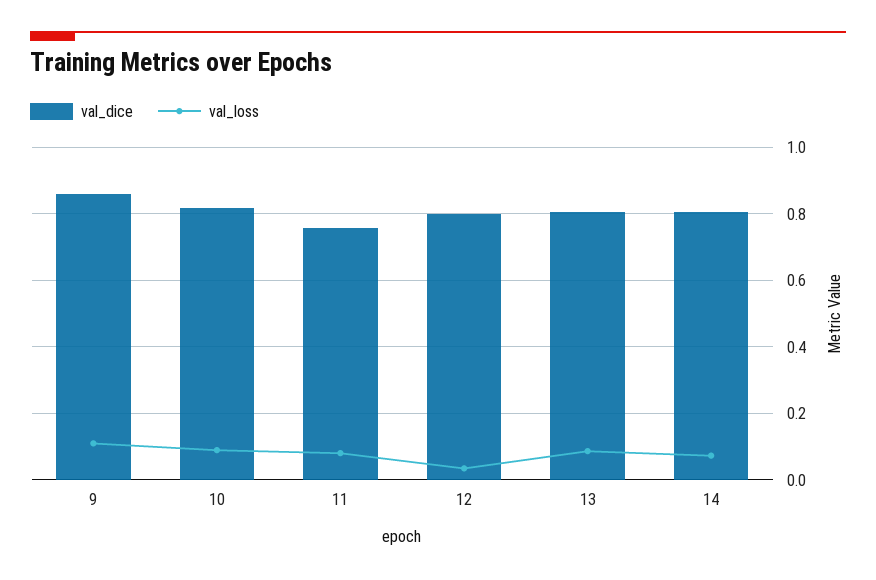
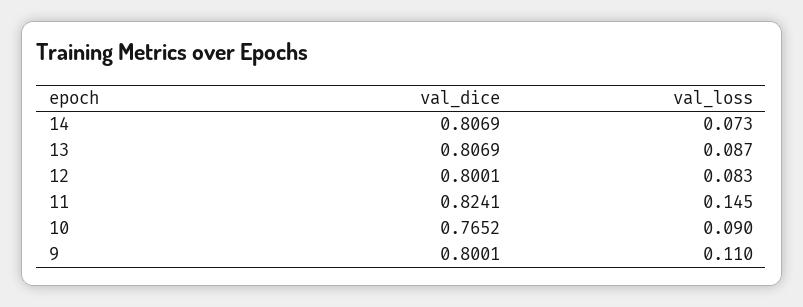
  {
    "val_dice": {
-     "9": 0.86,
+     "9": 0.8001,
-     "10": 0.82,
+     "10": 0.7652,
-     "11": 0.76,
+     "11": 0.8241,
      "12": 0.8001,
      "13": 0.8069,
      "14": 0.8069
    },
    "val_loss": {
      "9": 0.11,
      "10": 0.09,
-     "11": 0.08,
+     "11": 0.145,
-     "12": 0.04,
+     "12": 0.083,
      "13": 0.087,
      "14": 0.073
    }
  }

